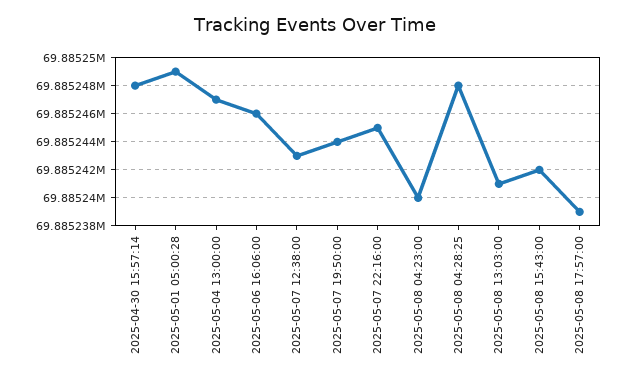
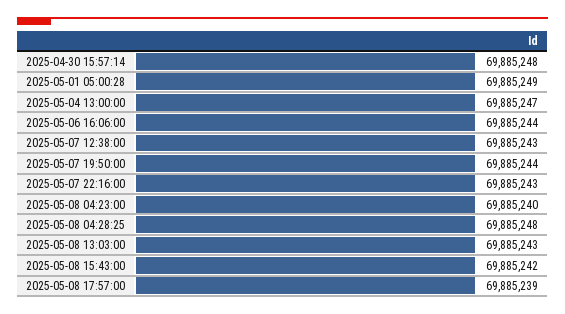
  {
    "2025-04-30 15:57:14": 69885248,
    "2025-05-01 05:00:28": 69885249,
    "2025-05-04 13:00:00": 69885247,
-   "2025-05-06 16:06:00": 69885246,
+   "2025-05-06 16:06:00": 69885244,
    "2025-05-07 12:38:00": 69885243,
    "2025-05-07 19:50:00": 69885244,
-   "2025-05-07 22:16:00": 69885245,
+   "2025-05-07 22:16:00": 69885243,
    "2025-05-08 04:23:00": 69885240,
    "2025-05-08 04:28:25": 69885248,
-   "2025-05-08 13:03:00": 69885241,
+   "2025-05-08 13:03:00": 69885243,
    "2025-05-08 15:43:00": 69885242,
    "2025-05-08 17:57:00": 69885239
  }

